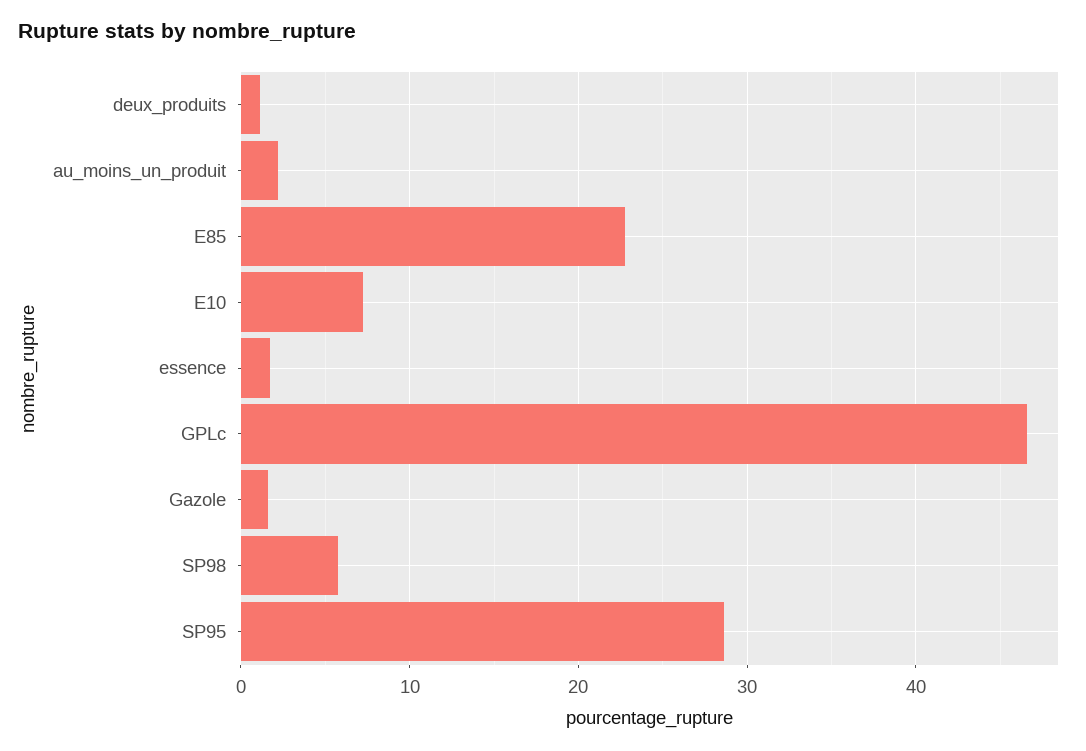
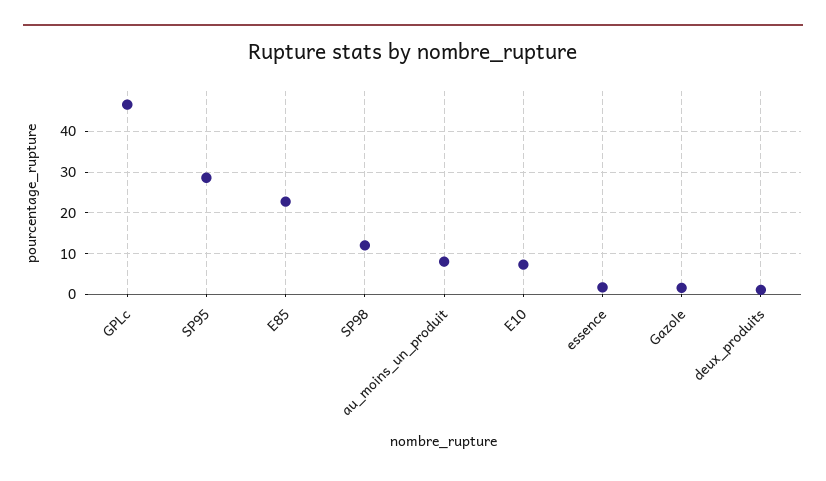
  {
    "deux_produits": 1,
-   "au_moins_un_produit": 2,
+   "au_moins_un_produit": 8,
    "E85": 23,
    "E10": 7,
    "essence": 2,
    "GPLc": 47,
    "Gazole": 2,
-   "SP98": 6,
+   "SP98": 12,
    "SP95": 29
  }

